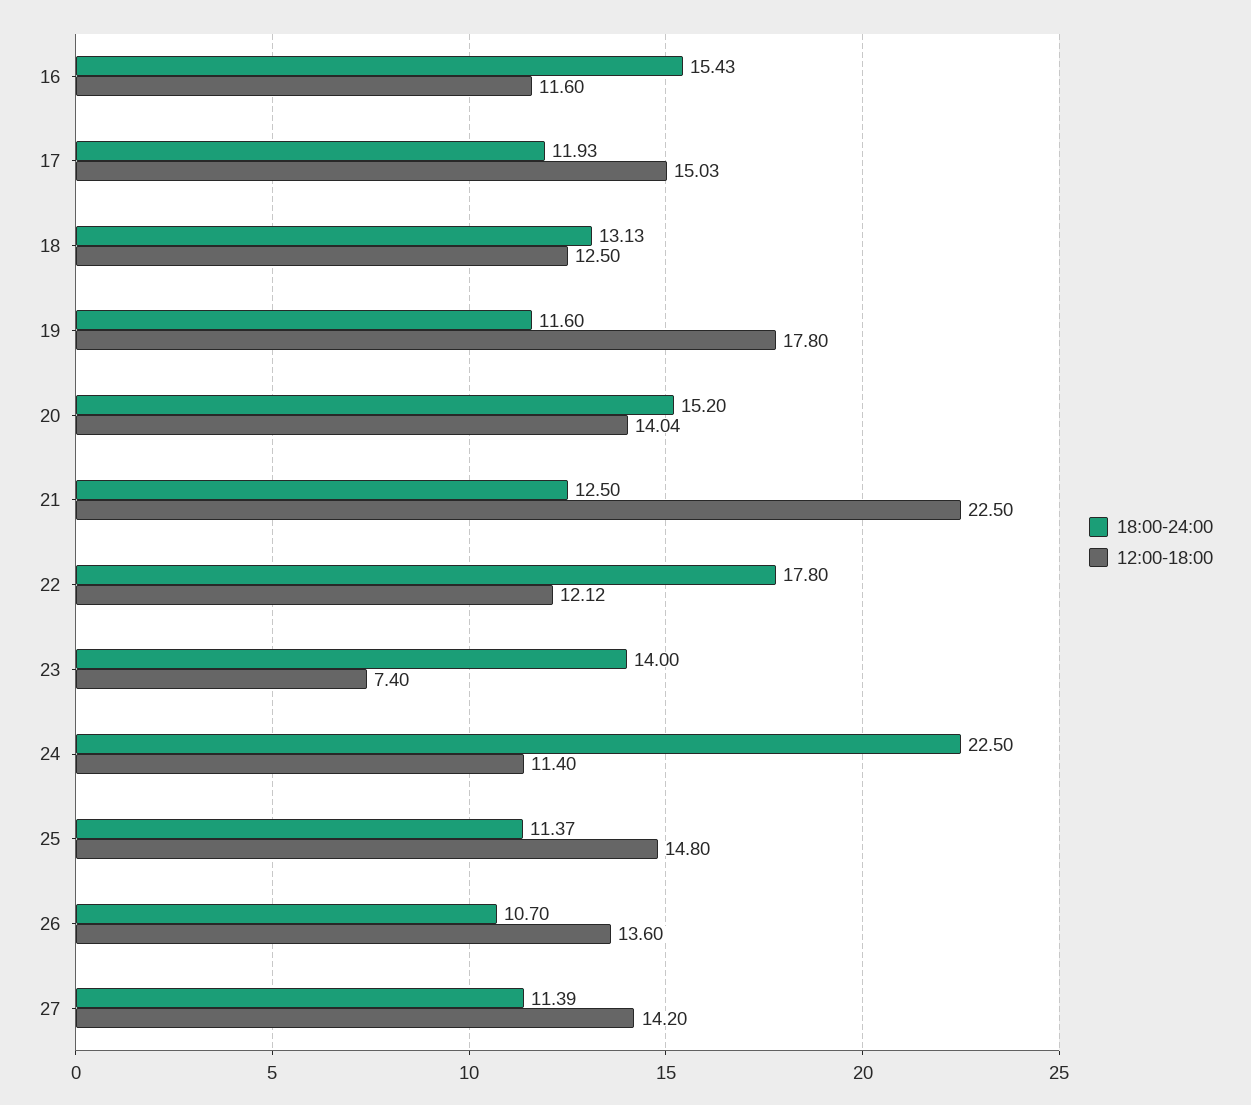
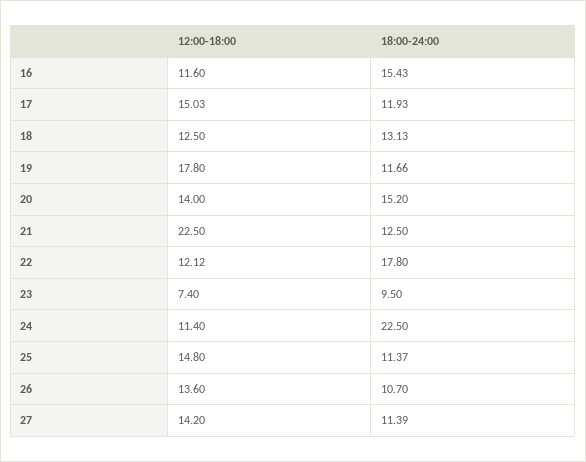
  {
    "18:00-24:00": {
      "16": 15.43,
      "17": 11.93,
      "18": 13.13,
-     "19": 11.6,
+     "19": 11.66,
      "20": 15.2,
      "21": 12.5,
      "22": 17.8,
-     "23": 14,
+     "23": 9.5,
      "24": 22.5,
      "25": 11.37,
      "26": 10.7,
      "27": 11.39
    },
    "12:00-18:00": {
      "16": 11.6,
      "17": 15.03,
      "18": 12.5,
      "19": 17.8,
-     "20": 14.04,
+     "20": 14,
      "21": 22.5,
      "22": 12.12,
      "23": 7.4,
      "24": 11.4,
      "25": 14.8,
      "26": 13.6,
      "27": 14.2
    }
  }

